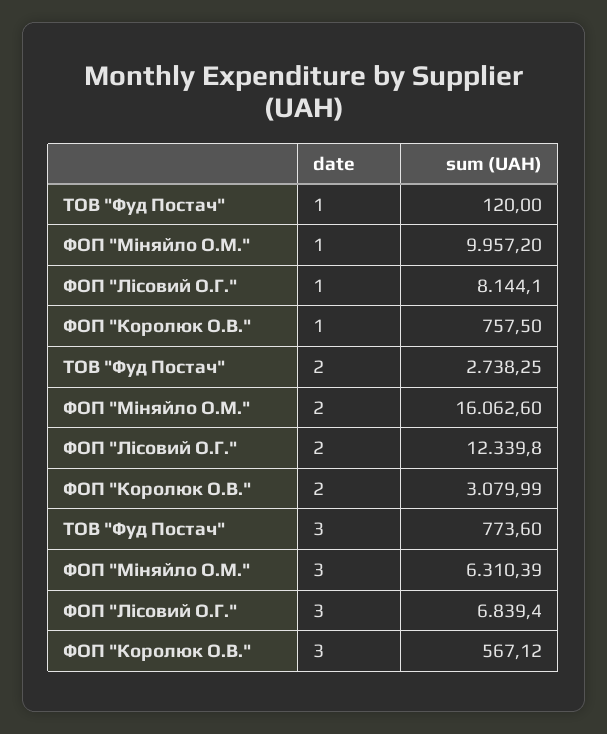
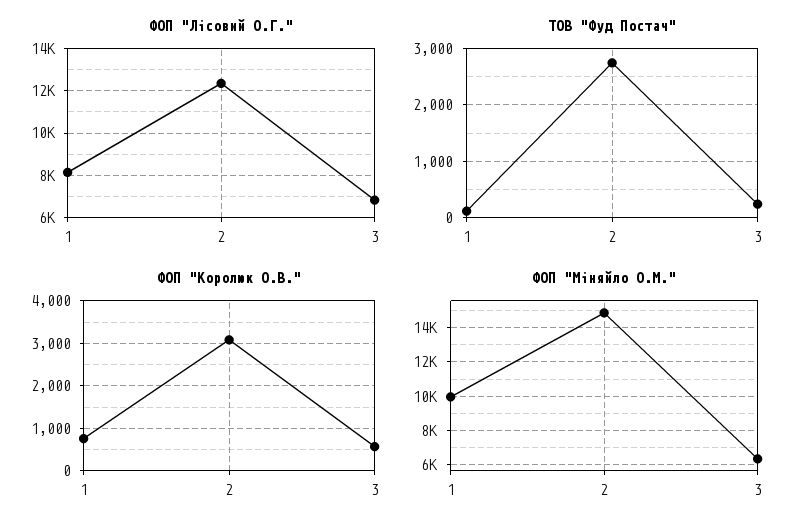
  {
    "ТОВ \"Фуд Постач\"": {
      "1": 120,
      "2": 2738.25,
-     "3": 773.6
+     "3": 200
    },
    "ФОП \"Міняйло О.М.\"": {
      "1": 9957.2,
-     "2": 16062.6,
+     "2": 15000,
      "3": 6310.39
    },
    "ФОП \"Лісовий О.Г.\"": {
      "1": 8144.1,
      "2": 12339.8,
      "3": 6839.4
    },
    "ФОП \"Королюк О.В.\"": {
      "1": 757.5,
      "2": 3079.99,
      "3": 567.12
    }
  }

